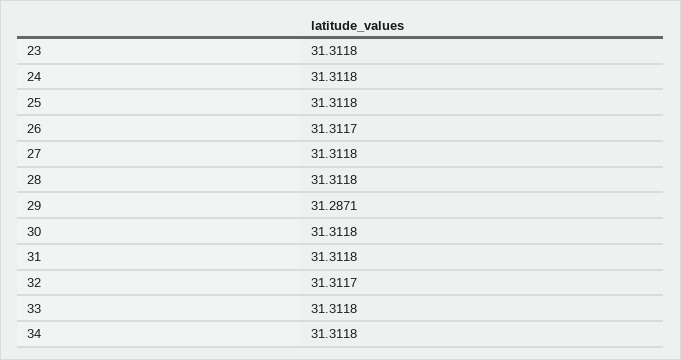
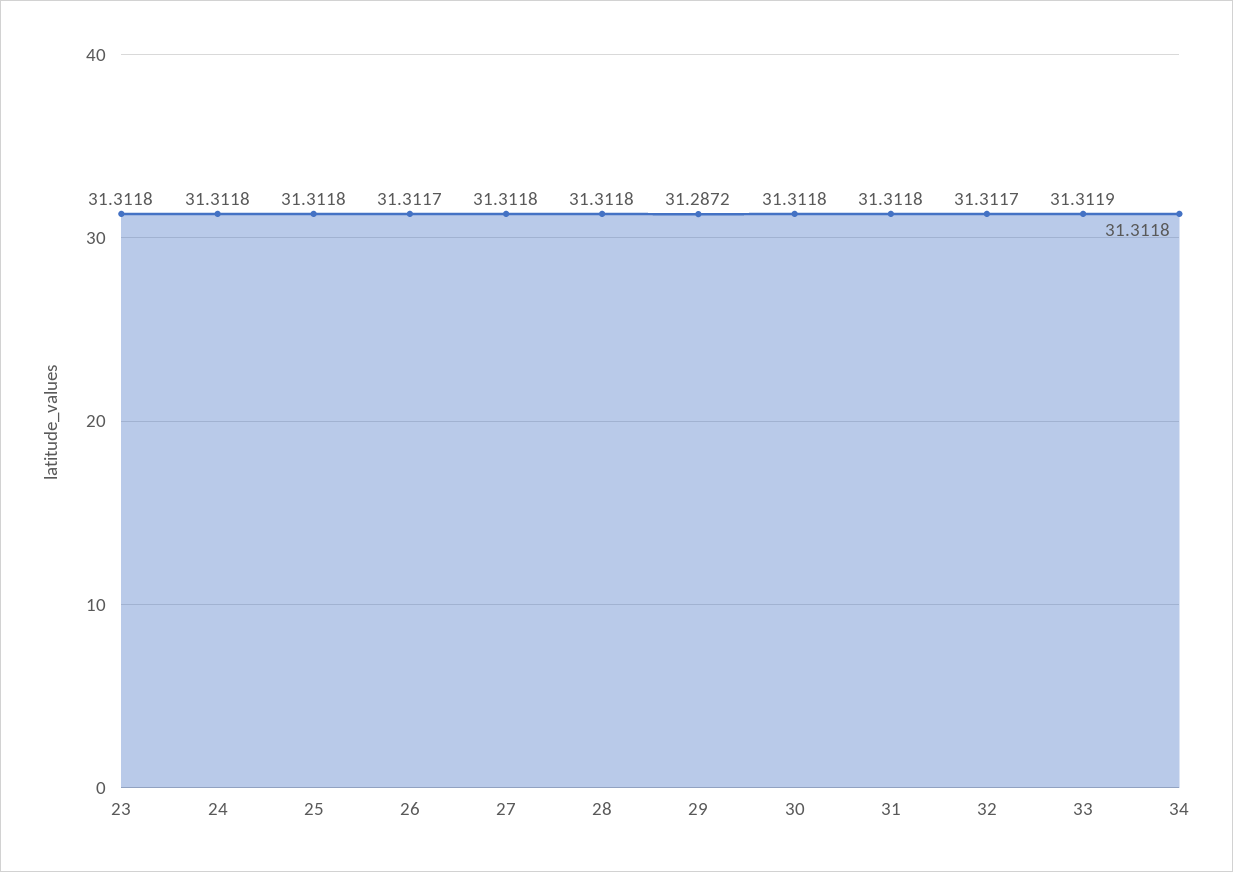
  {
    "23": 31.3118,
    "24": 31.3118,
    "25": 31.3118,
    "26": 31.3117,
    "27": 31.3118,
    "28": 31.3118,
-   "29": 31.2871,
+   "29": 31.2872,
    "30": 31.3118,
    "31": 31.3118,
    "32": 31.3117,
-   "33": 31.3118,
+   "33": 31.3119,
    "34": 31.3118
  }

